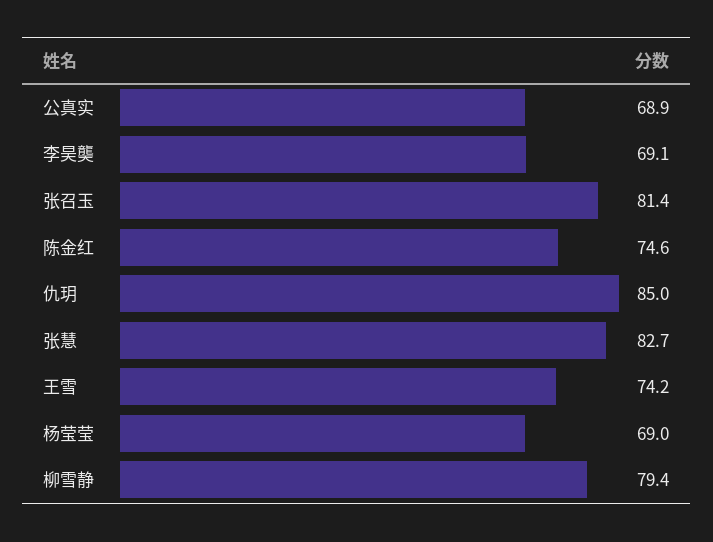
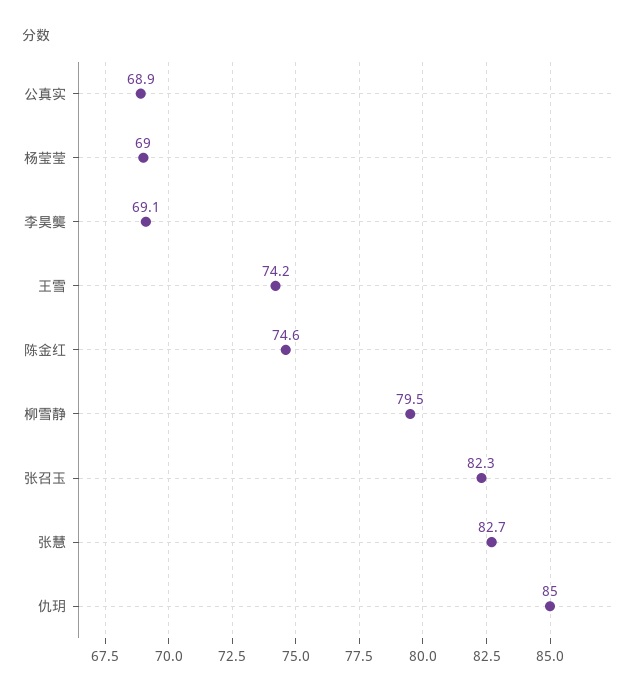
  {
    "公真实": 68.9,
    "李昊龑": 69.1,
-   "张召玉": 81.4,
+   "张召玉": 82.3,
    "陈金红": 74.6,
    "仇玥": 85,
    "张慧": 82.7,
    "王雪": 74.2,
    "杨莹莹": 69,
-   "柳雪静": 79.4
+   "柳雪静": 79.5
  }

